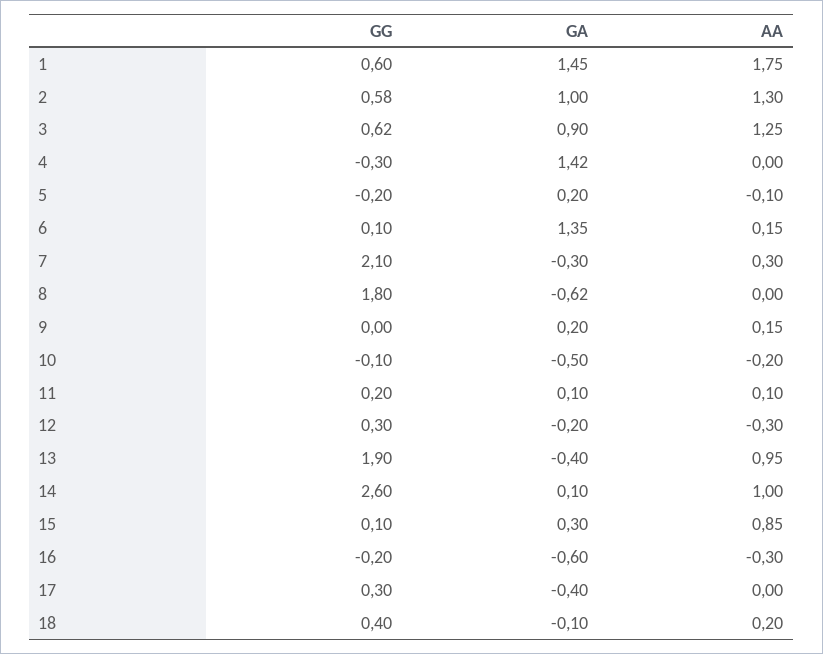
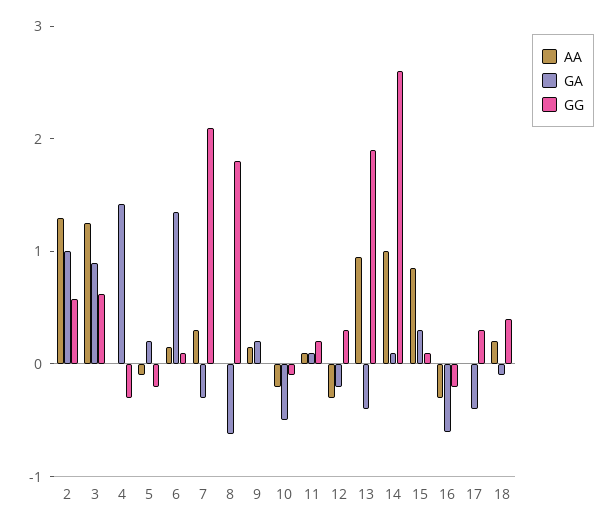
  {
    "GG": {
-     "1": 0.6,
      "2": 0.58,
      "3": 0.62,
      "4": -0.3,
      "5": -0.2,
      "6": 0.1,
      "7": 2.1,
      "8": 1.8,
      "9": 0,
      "10": -0.1,
      "11": 0.2,
      "12": 0.3,
      "13": 1.9,
      "14": 2.6,
      "15": 0.1,
      "16": -0.2,
      "17": 0.3,
      "18": 0.4
    },
    "GA": {
-     "1": 1.45,
      "2": 1,
      "3": 0.9,
      "4": 1.42,
      "5": 0.2,
      "6": 1.35,
      "7": -0.3,
      "8": -0.62,
      "9": 0.2,
      "10": -0.5,
      "11": 0.1,
      "12": -0.2,
      "13": -0.4,
      "14": 0.1,
      "15": 0.3,
      "16": -0.6,
      "17": -0.4,
      "18": -0.1
    },
    "AA": {
-     "1": 1.75,
      "2": 1.3,
      "3": 1.25,
      "4": 0,
      "5": -0.1,
      "6": 0.15,
      "7": 0.3,
      "8": 0,
      "9": 0.15,
      "10": -0.2,
      "11": 0.1,
      "12": -0.3,
      "13": 0.95,
      "14": 1,
      "15": 0.85,
      "16": -0.3,
      "17": 0,
      "18": 0.2
    }
  }

